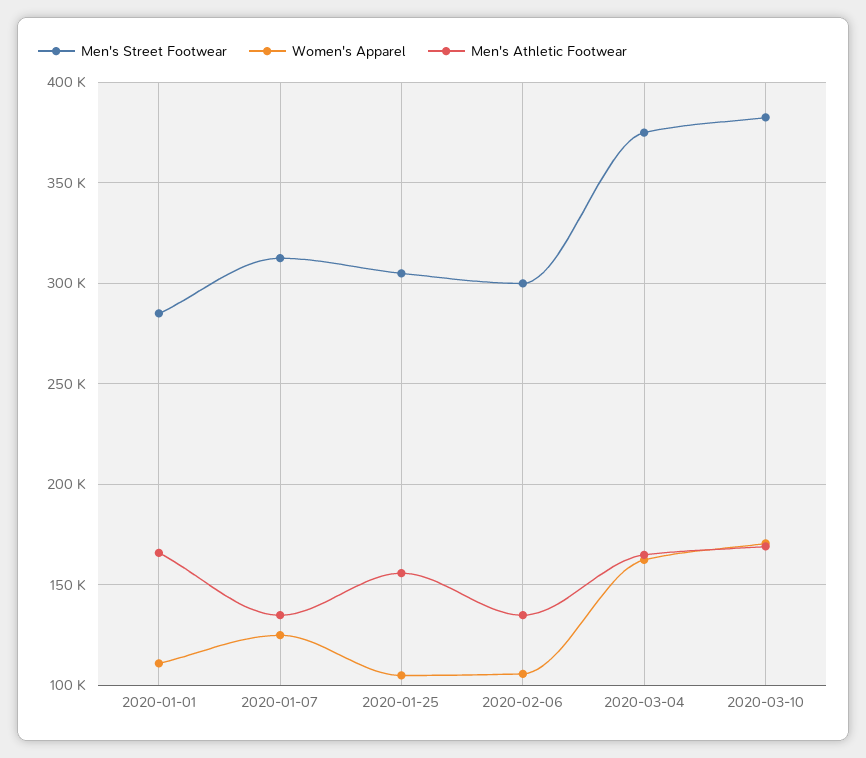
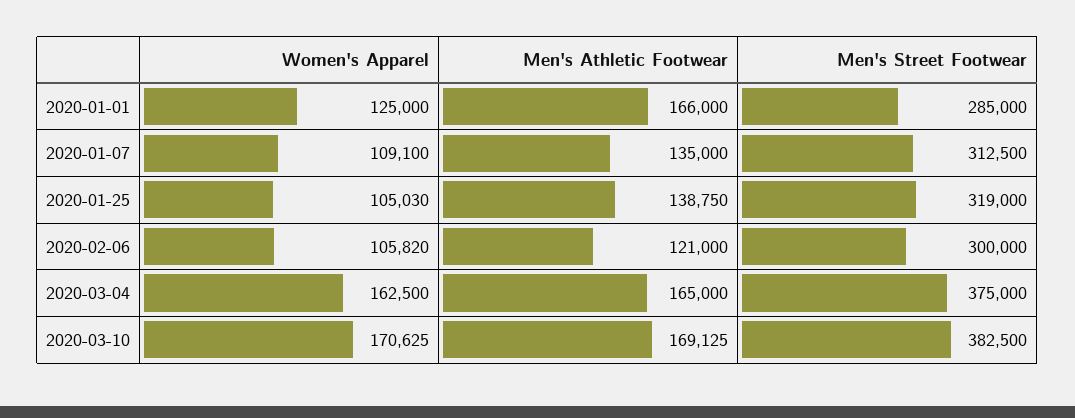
  {
    "Men's Street Footwear": {
      "2020-01-01": 285000,
      "2020-01-07": 312500,
-     "2020-01-25": 305000,
+     "2020-01-25": 319000,
      "2020-02-06": 300000,
      "2020-03-04": 375000,
      "2020-03-10": 382500
    },
    "Women's Apparel": {
-     "2020-01-01": 110000,
+     "2020-01-01": 125000,
-     "2020-01-07": 125000,
+     "2020-01-07": 109100,
      "2020-01-25": 105030,
      "2020-02-06": 105820,
      "2020-03-04": 162500,
      "2020-03-10": 170625
    },
    "Men's Athletic Footwear": {
      "2020-01-01": 166000,
      "2020-01-07": 135000,
-     "2020-01-25": 155000,
+     "2020-01-25": 138750,
-     "2020-02-06": 135000,
+     "2020-02-06": 121000,
      "2020-03-04": 165000,
      "2020-03-10": 169125
    }
  }

